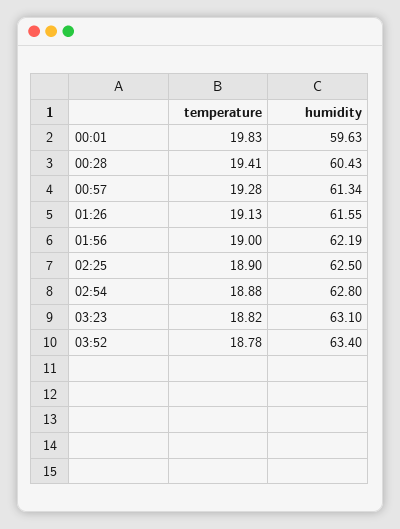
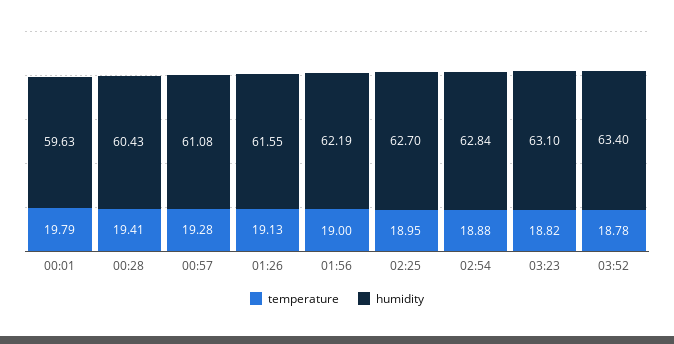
  {
    "temperature": {
-     "00:01": 19.83,
+     "00:01": 19.79,
      "00:28": 19.41,
      "00:57": 19.28,
      "01:26": 19.13,
      "01:56": 19,
-     "02:25": 18.9,
+     "02:25": 18.95,
      "02:54": 18.88,
      "03:23": 18.82,
      "03:52": 18.78
    },
    "humidity": {
      "00:01": 59.63,
      "00:28": 60.43,
-     "00:57": 61.34,
+     "00:57": 61.08,
      "01:26": 61.55,
      "01:56": 62.19,
-     "02:25": 62.5,
+     "02:25": 62.7,
-     "02:54": 62.8,
+     "02:54": 62.84,
      "03:23": 63.1,
      "03:52": 63.4
    }
  }

